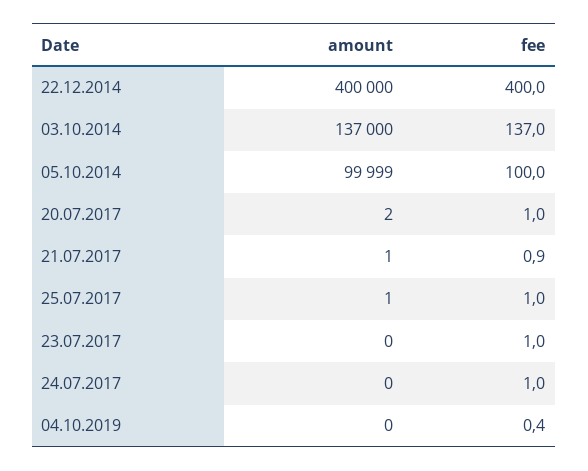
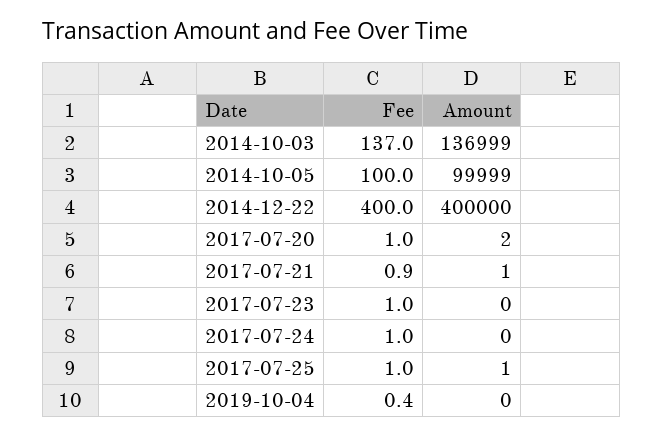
  {
    "amount": {
      "22.12.2014": 400000,
-     "03.10.2014": 137000,
+     "03.10.2014": 136999,
      "05.10.2014": 99999,
      "20.07.2017": 2,
      "21.07.2017": 1,
      "25.07.2017": 1,
      "23.07.2017": 0,
      "24.07.2017": 0,
      "04.10.2019": 0
    },
    "fee": {
      "22.12.2014": 400,
      "03.10.2014": 137,
      "05.10.2014": 100,
      "20.07.2017": 1,
      "21.07.2017": 0.9,
      "25.07.2017": 1,
      "23.07.2017": 1,
      "24.07.2017": 1,
      "04.10.2019": 0.4
    }
  }

